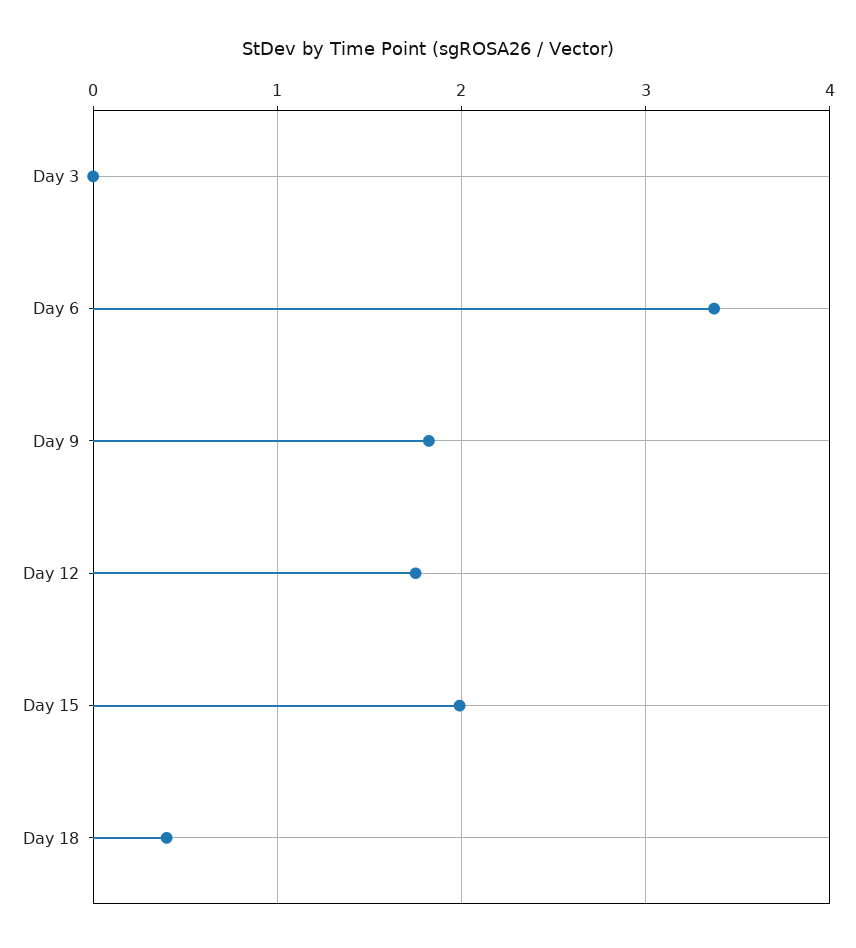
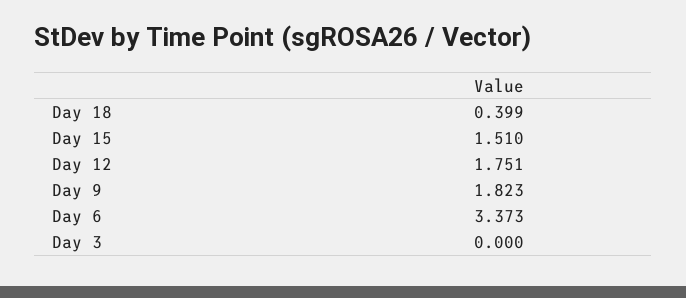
  {
    "Day 3": 0,
    "Day 6": 3.373,
    "Day 9": 1.823,
    "Day 12": 1.751,
-   "Day 15": 2,
+   "Day 15": 1.51,
    "Day 18": 0.399
  }

